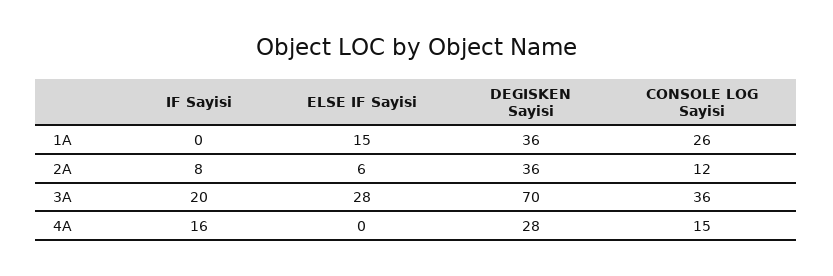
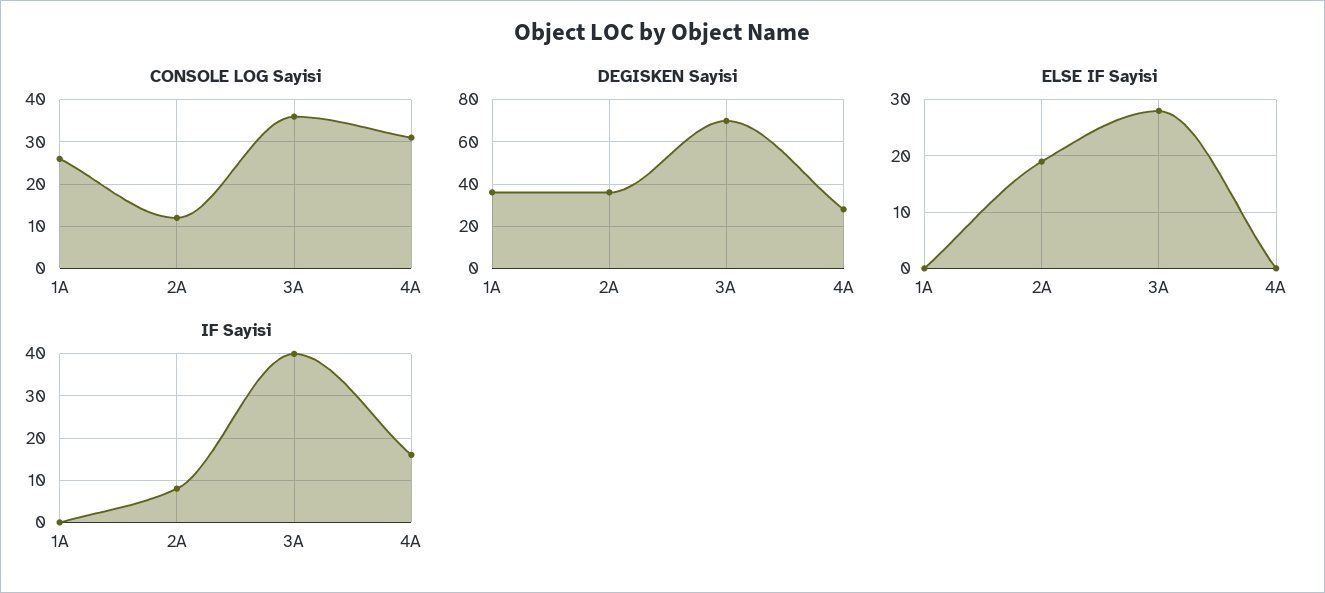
  {
    "IF Sayisi": {
      "1A": 0,
      "2A": 8,
-     "3A": 20,
+     "3A": 40,
      "4A": 16
    },
    "ELSE IF Sayisi": {
-     "1A": 15,
+     "1A": 0,
-     "2A": 6,
+     "2A": 20,
      "3A": 28,
      "4A": 0
    },
    "DEGISKEN Sayisi": {
      "1A": 36,
      "2A": 36,
      "3A": 70,
      "4A": 28
    },
    "CONSOLE LOG Sayisi": {
      "1A": 26,
      "2A": 12,
      "3A": 36,
-     "4A": 15
+     "4A": 30
    }
  }

